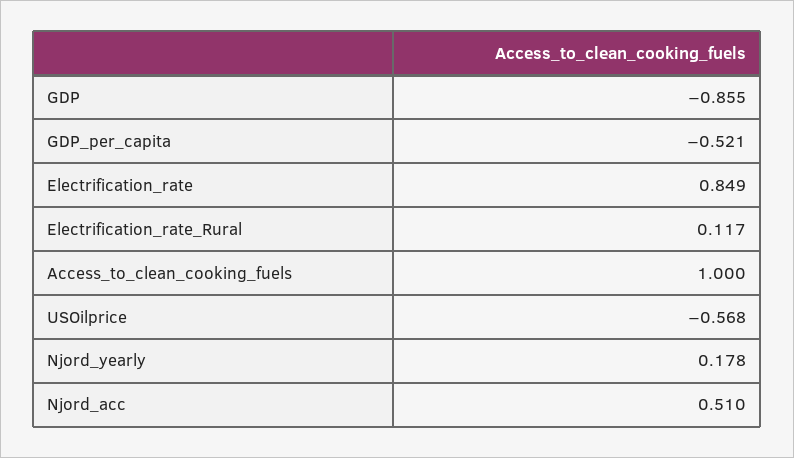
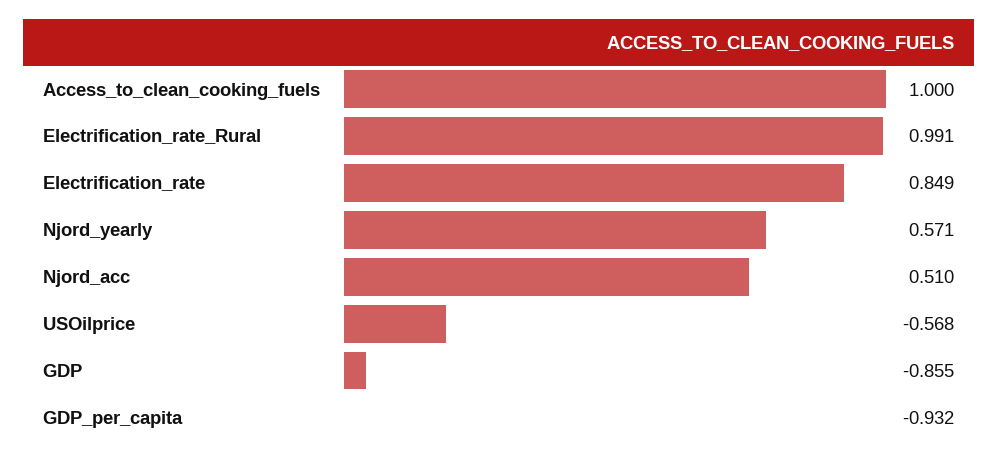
  {
    "GDP": -0.855,
-   "GDP_per_capita": -0.521,
+   "GDP_per_capita": -0.932,
    "Electrification_rate": 0.849,
-   "Electrification_rate_Rural": 0.117,
+   "Electrification_rate_Rural": 0.991,
    "Access_to_clean_cooking_fuels": 1,
    "USOilprice": -0.568,
-   "Njord_yearly": 0.178,
+   "Njord_yearly": 0.571,
    "Njord_acc": 0.51
  }

